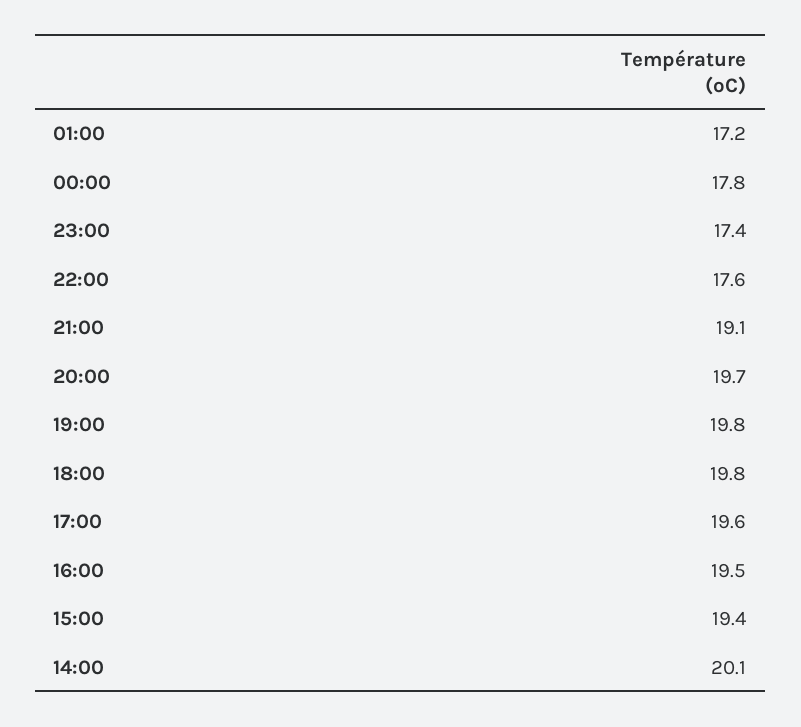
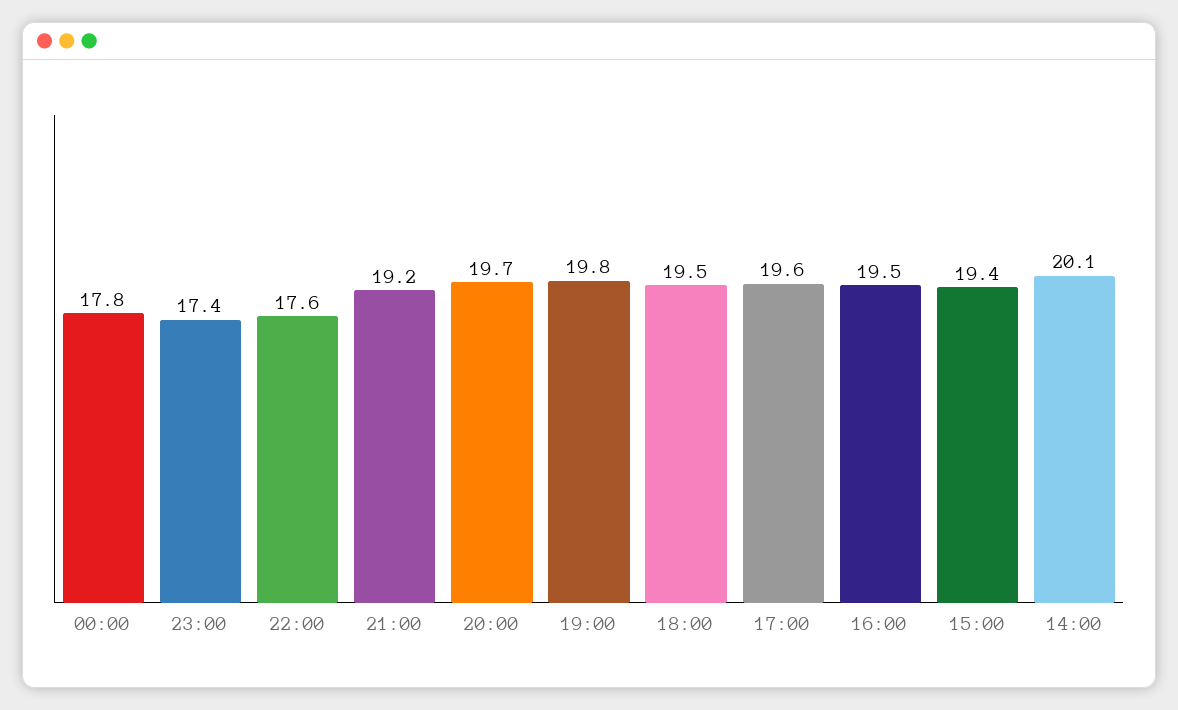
  {
-   "01:00": 17.2,
    "00:00": 17.8,
    "23:00": 17.4,
    "22:00": 17.6,
-   "21:00": 19.1,
+   "21:00": 19.2,
    "20:00": 19.7,
    "19:00": 19.8,
-   "18:00": 19.8,
+   "18:00": 19.5,
    "17:00": 19.6,
    "16:00": 19.5,
    "15:00": 19.4,
    "14:00": 20.1
  }

